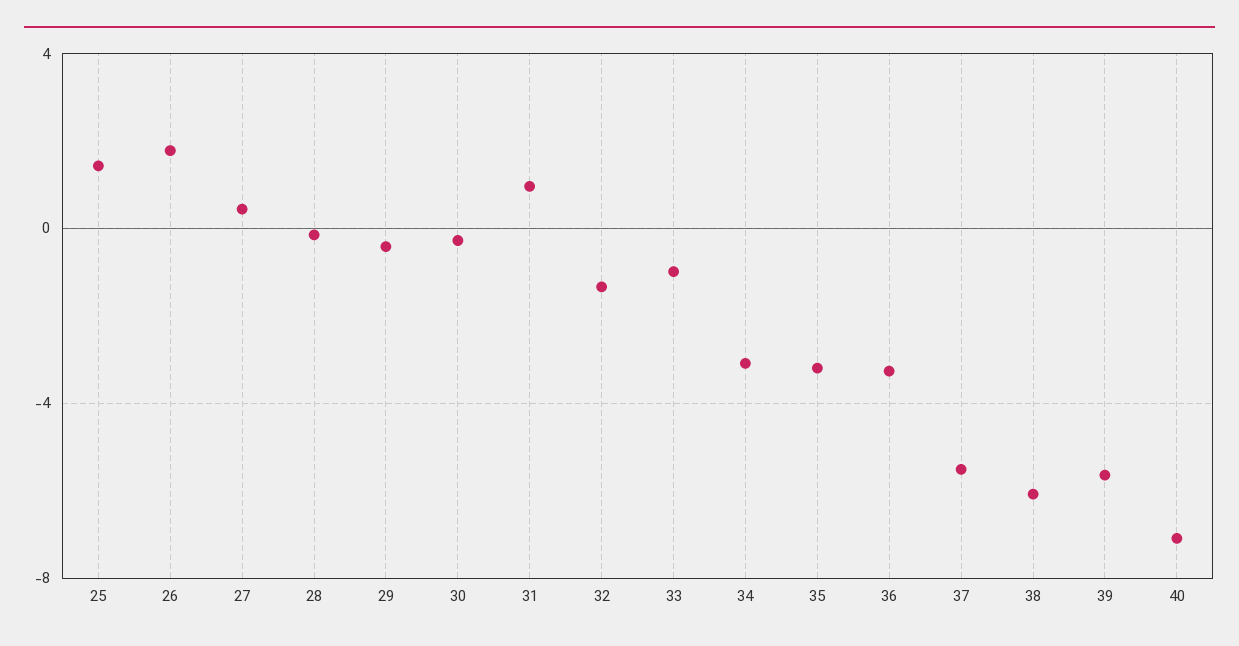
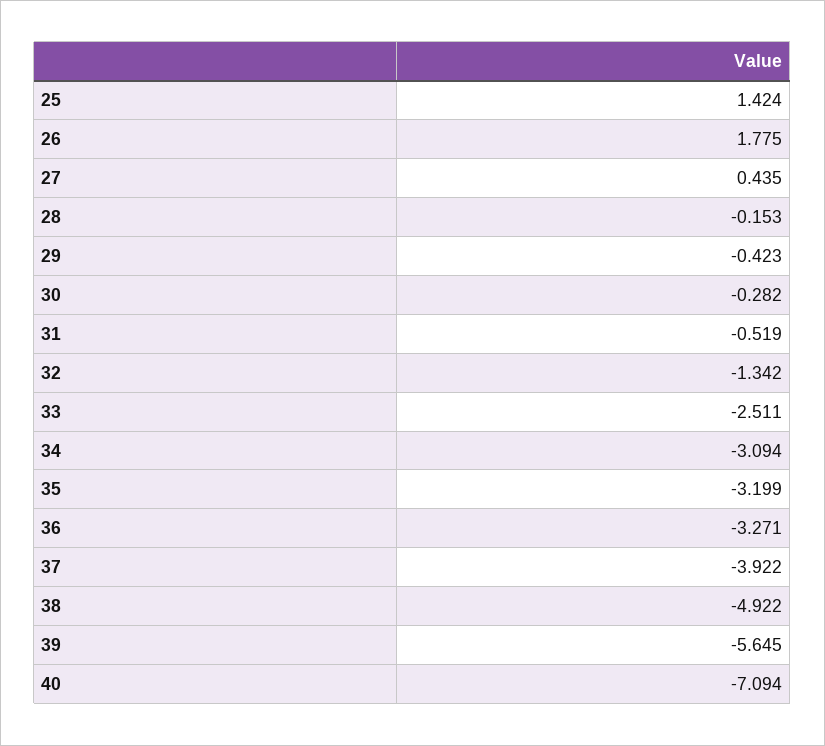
  {
    "25": 1.424,
    "26": 1.775,
    "27": 0.435,
    "28": -0.153,
    "29": -0.423,
    "30": -0.282,
-   "31": 1,
+   "31": -0.519,
    "32": -1.342,
-   "33": -1,
+   "33": -2.511,
    "34": -3.094,
    "35": -3.199,
    "36": -3.271,
-   "37": -5.5,
+   "37": -3.922,
-   "38": -6,
+   "38": -4.922,
    "39": -5.645,
    "40": -7.094
  }

